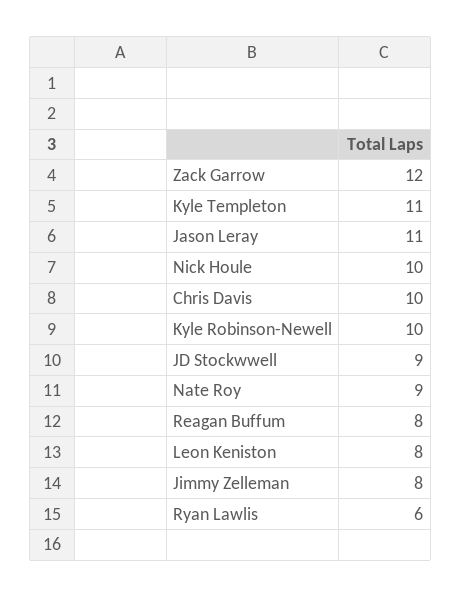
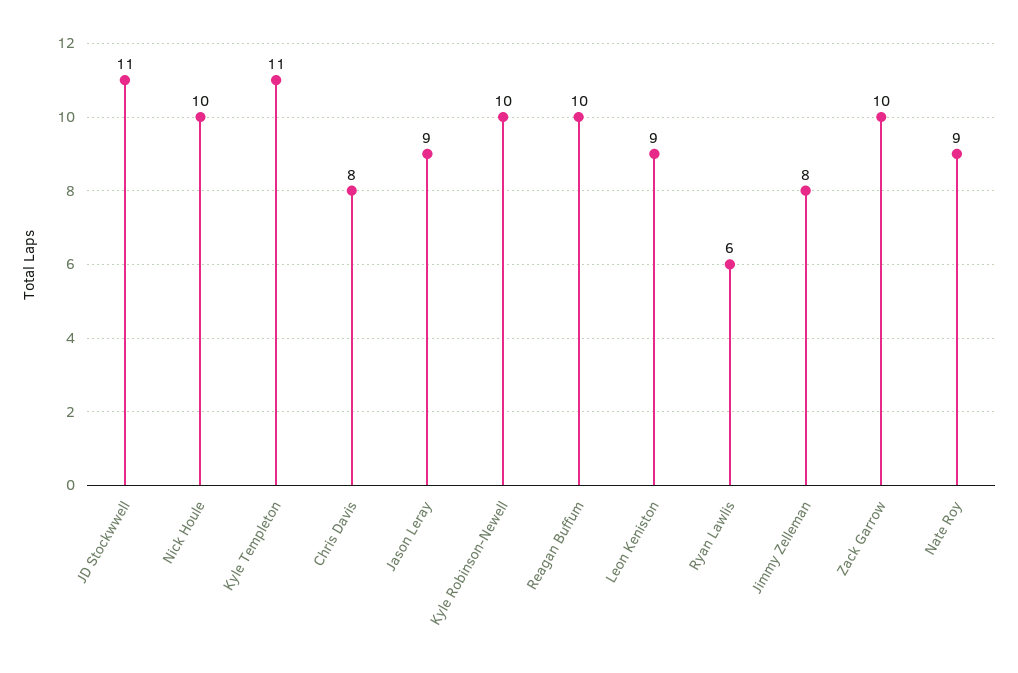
  {
-   "Zack Garrow": 12,
+   "Zack Garrow": 10,
    "Kyle Templeton": 11,
-   "Jason Leray": 11,
+   "Jason Leray": 9,
    "Nick Houle": 10,
-   "Chris Davis": 10,
+   "Chris Davis": 8,
    "Kyle Robinson-Newell": 10,
-   "JD Stockwwell": 9,
+   "JD Stockwwell": 11,
    "Nate Roy": 9,
-   "Reagan Buffum": 8,
+   "Reagan Buffum": 10,
-   "Leon Keniston": 8,
+   "Leon Keniston": 9,
    "Jimmy Zelleman": 8,
    "Ryan Lawlis": 6
  }

